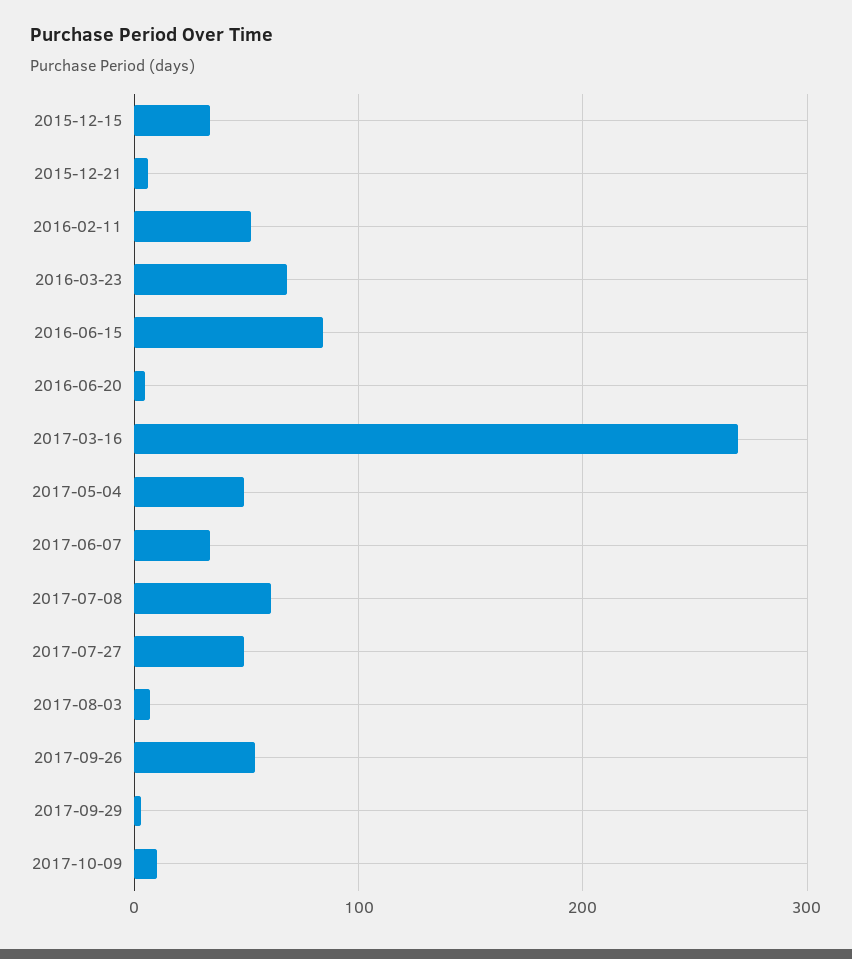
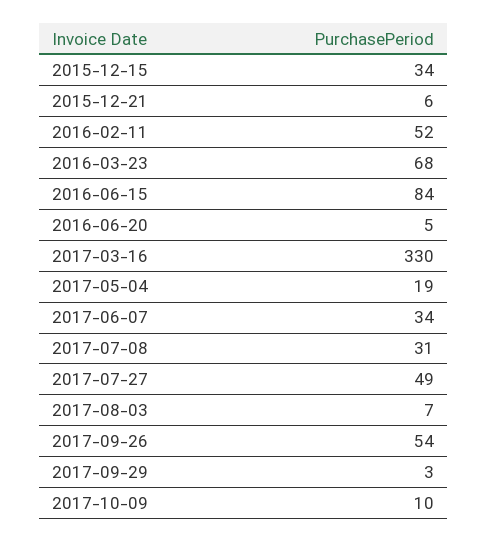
  {
    "2015-12-15": 34,
    "2015-12-21": 6,
    "2016-02-11": 52,
    "2016-03-23": 68,
    "2016-06-15": 84,
    "2016-06-20": 5,
-   "2017-03-16": 270,
+   "2017-03-16": 330,
-   "2017-05-04": 50,
+   "2017-05-04": 19,
    "2017-06-07": 34,
-   "2017-07-08": 60,
+   "2017-07-08": 31,
    "2017-07-27": 49,
    "2017-08-03": 7,
    "2017-09-26": 54,
    "2017-09-29": 3,
    "2017-10-09": 10
  }

